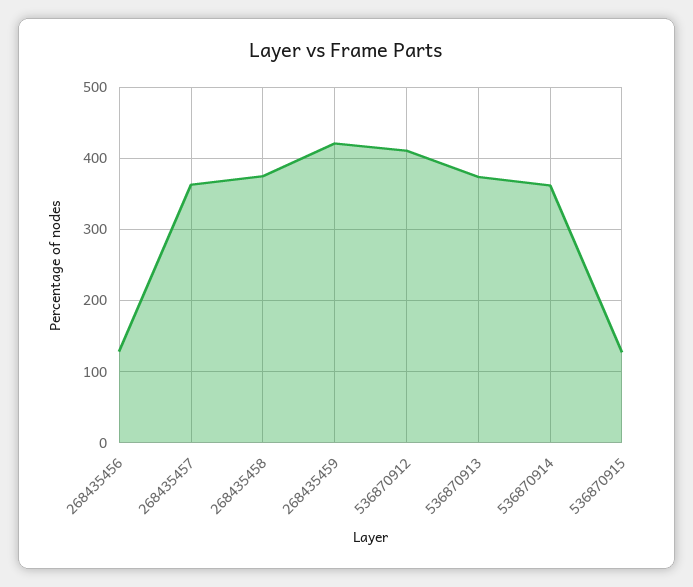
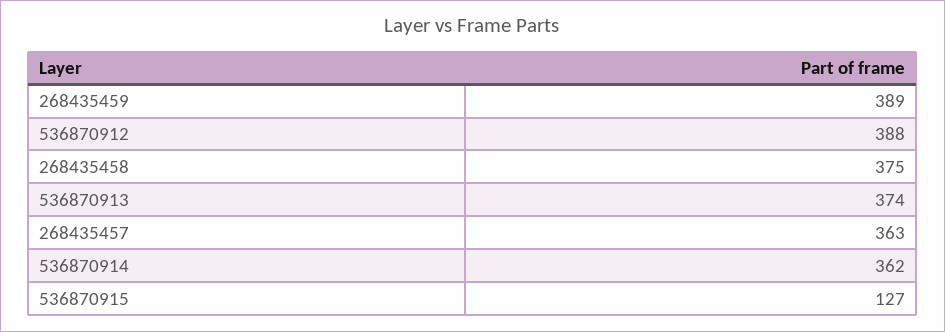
  {
-   "268435456": 130,
    "268435457": 363,
    "268435458": 375,
-   "268435459": 420,
+   "268435459": 389,
-   "536870912": 410,
+   "536870912": 388,
    "536870913": 374,
    "536870914": 362,
    "536870915": 127
  }

